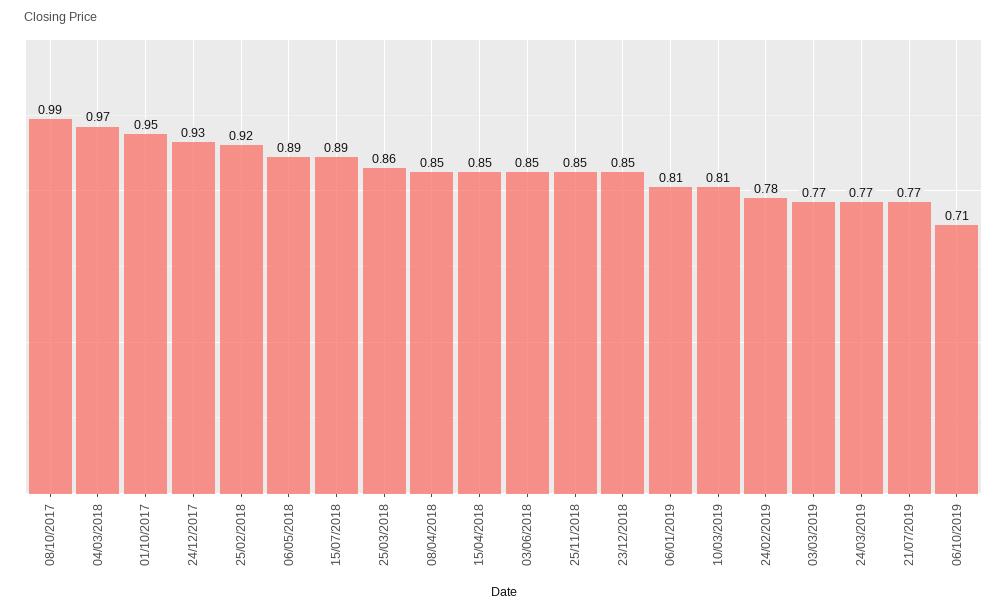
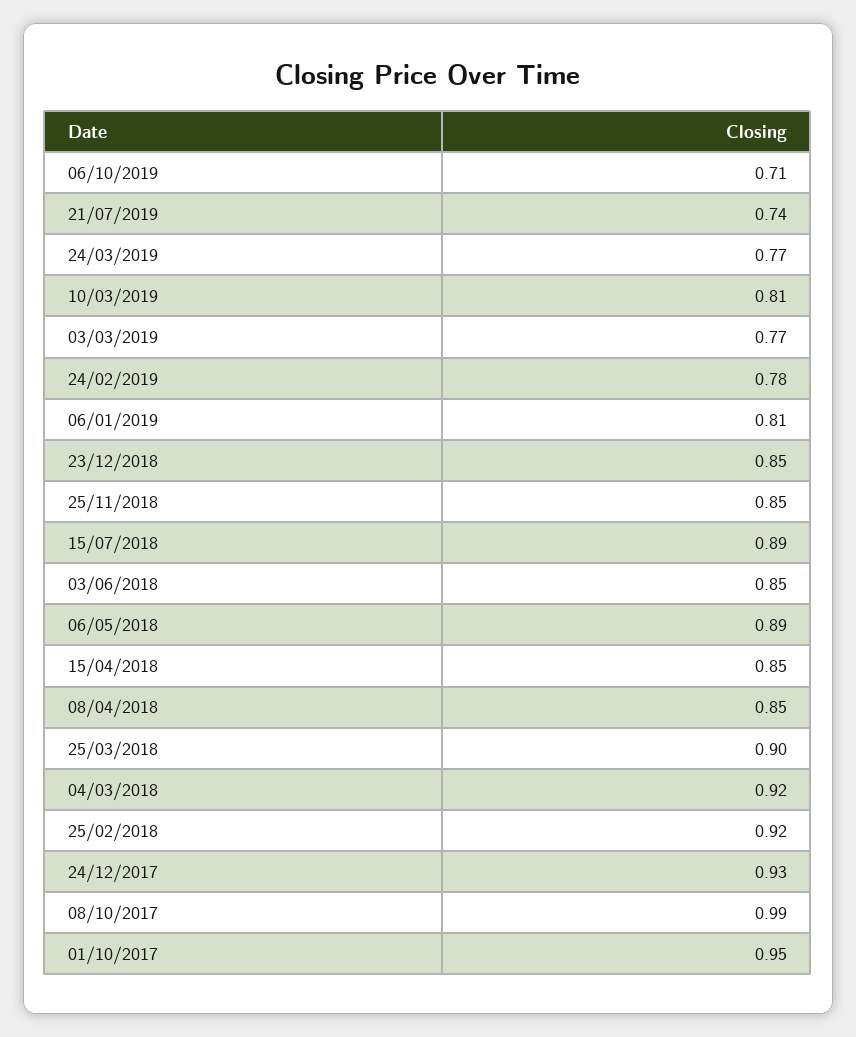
  {
    "08/10/2017": 0.99,
-   "04/03/2018": 0.97,
+   "04/03/2018": 0.92,
    "01/10/2017": 0.95,
    "24/12/2017": 0.93,
    "25/02/2018": 0.92,
    "06/05/2018": 0.89,
    "15/07/2018": 0.89,
-   "25/03/2018": 0.86,
+   "25/03/2018": 0.9,
    "08/04/2018": 0.85,
    "15/04/2018": 0.85,
    "03/06/2018": 0.85,
    "25/11/2018": 0.85,
    "23/12/2018": 0.85,
    "06/01/2019": 0.81,
    "10/03/2019": 0.81,
    "24/02/2019": 0.78,
    "03/03/2019": 0.77,
    "24/03/2019": 0.77,
-   "21/07/2019": 0.77,
+   "21/07/2019": 0.74,
    "06/10/2019": 0.71
  }

